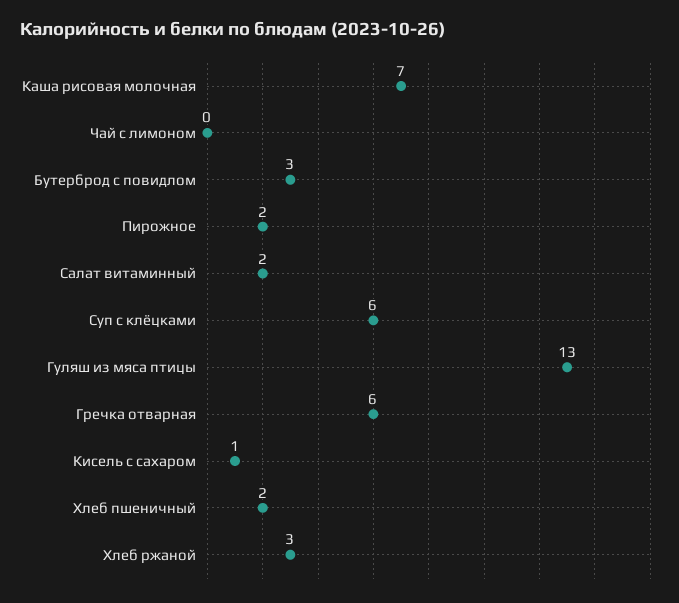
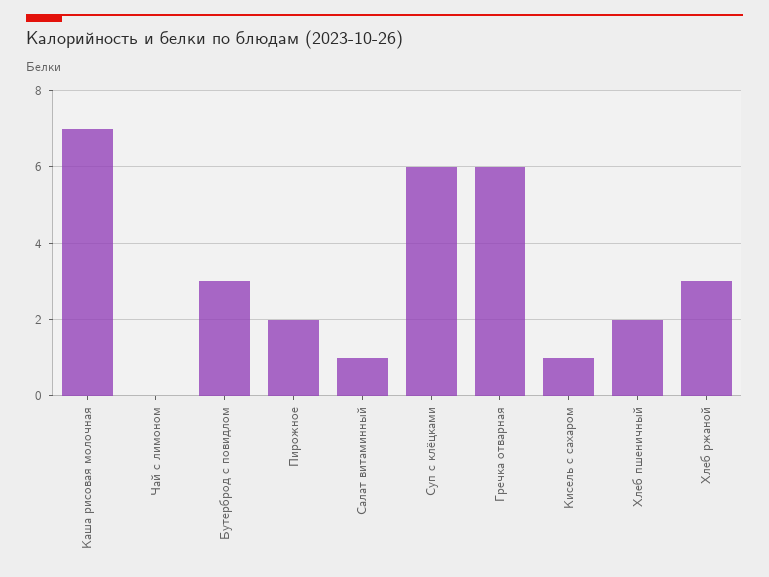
  {
    "Каша рисовая молочная": 7,
    "Чай с лимоном": 0,
    "Бутерброд с повидлом": 3,
    "Пирожное": 2,
-   "Салат витаминный": 2,
+   "Салат витаминный": 1,
    "Суп с клёцками": 6,
-   "Гуляш из мяса птицы": 13,
    "Гречка отварная": 6,
    "Кисель с сахаром": 1,
    "Хлеб пшеничный": 2,
    "Хлеб ржаной": 3
  }

